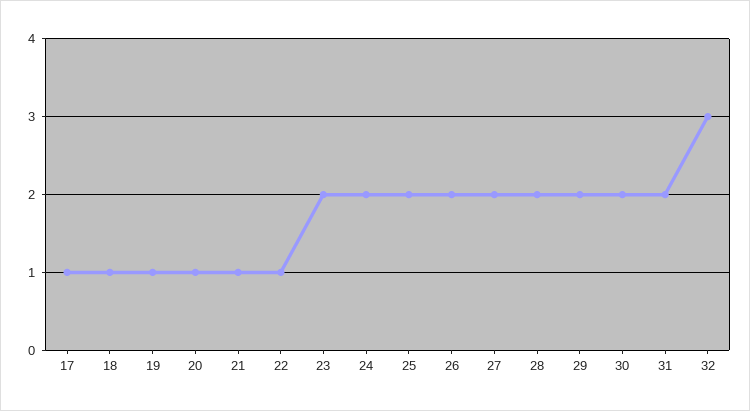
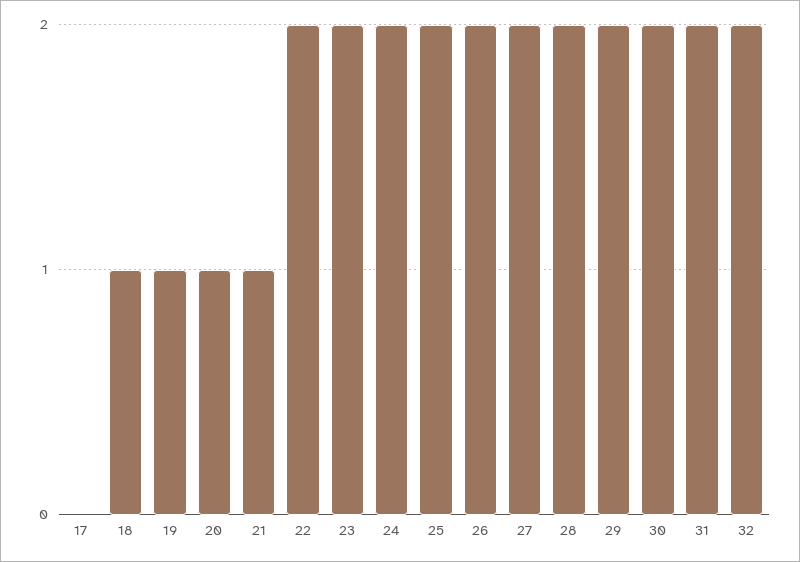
  {
-   "17": 1,
+   "17": 0,
    "18": 1,
    "19": 1,
    "20": 1,
    "21": 1,
-   "22": 1,
+   "22": 2,
    "23": 2,
    "24": 2,
    "25": 2,
    "26": 2,
    "27": 2,
    "28": 2,
    "29": 2,
    "30": 2,
    "31": 2,
-   "32": 3
+   "32": 2
  }

